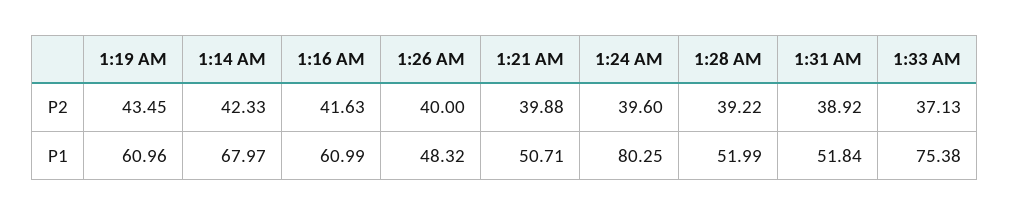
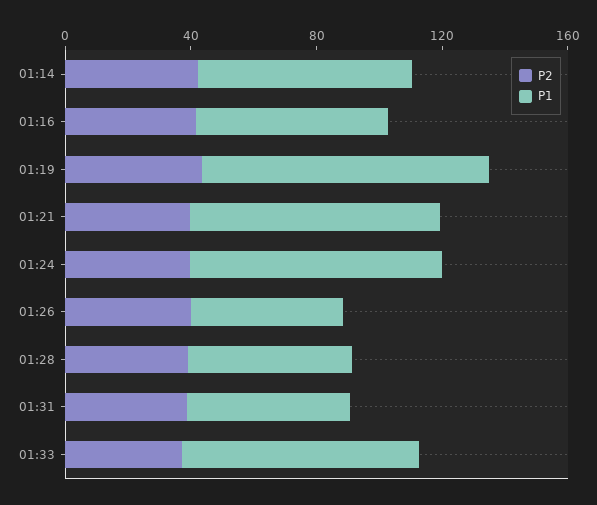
  {
    "P2": {
      "1:19 AM": 43.45,
      "1:14 AM": 42.33,
      "1:16 AM": 41.63,
      "1:26 AM": 40,
      "1:21 AM": 39.88,
      "1:24 AM": 39.6,
      "1:28 AM": 39.22,
      "1:31 AM": 38.92,
      "1:33 AM": 37.13
    },
    "P1": {
-     "1:19 AM": 60.96,
+     "1:19 AM": 90,
      "1:14 AM": 67.97,
      "1:16 AM": 60.99,
      "1:26 AM": 48.32,
-     "1:21 AM": 50.71,
+     "1:21 AM": 80,
      "1:24 AM": 80.25,
      "1:28 AM": 51.99,
      "1:31 AM": 51.84,
      "1:33 AM": 75.38
    }
  }

